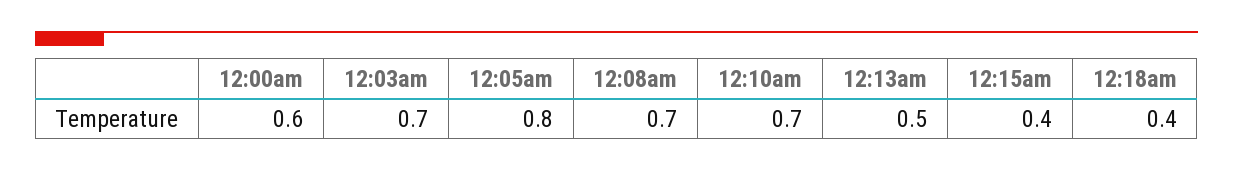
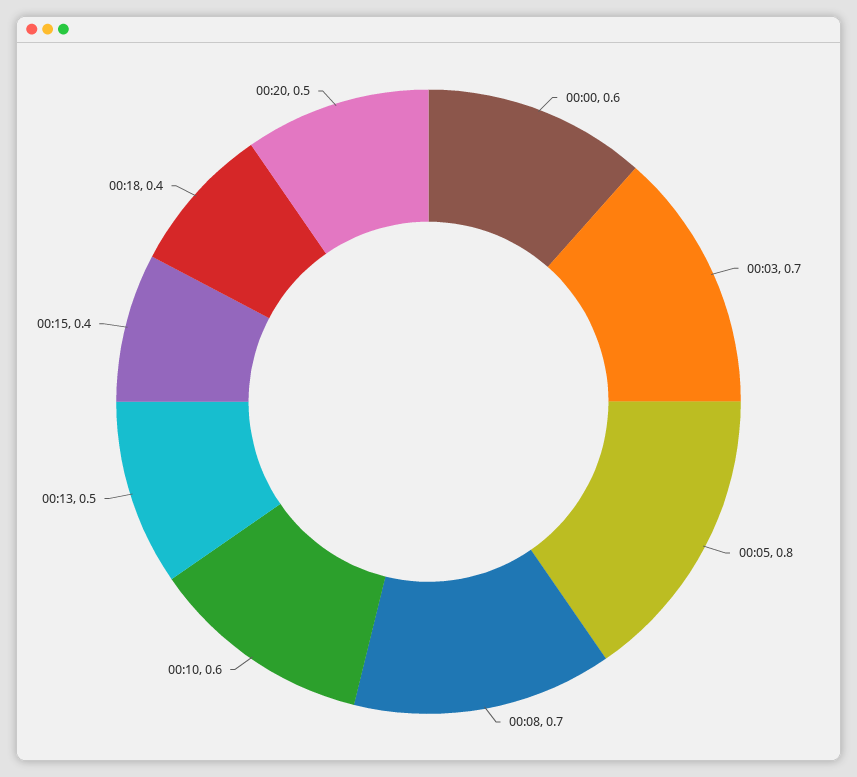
  {
    "12:00am": 0.6,
    "12:03am": 0.7,
    "12:05am": 0.8,
    "12:08am": 0.7,
-   "12:10am": 0.7,
+   "12:10am": 0.6,
    "12:13am": 0.5,
    "12:15am": 0.4,
-   "12:18am": 0.4
+   "12:18am": 0.4,
+   "00:20": 0.5
  }

